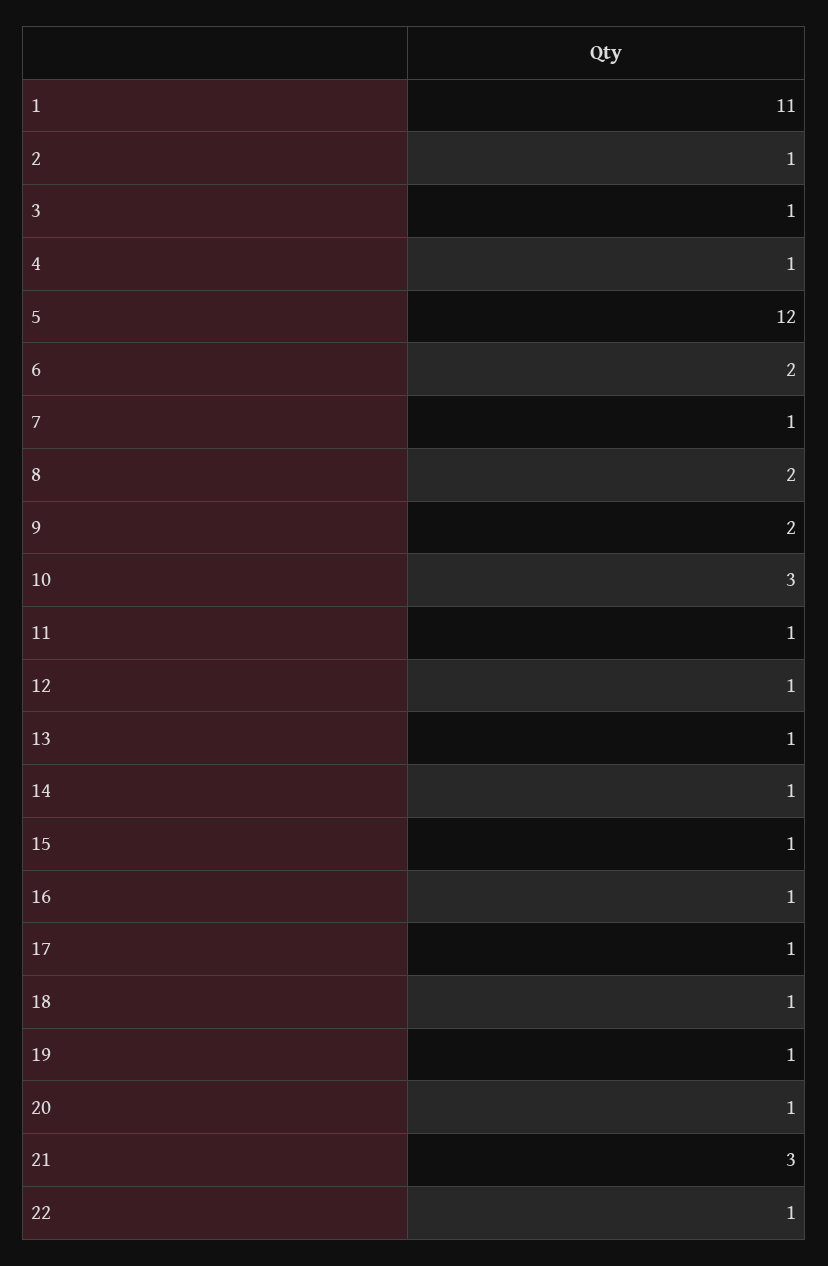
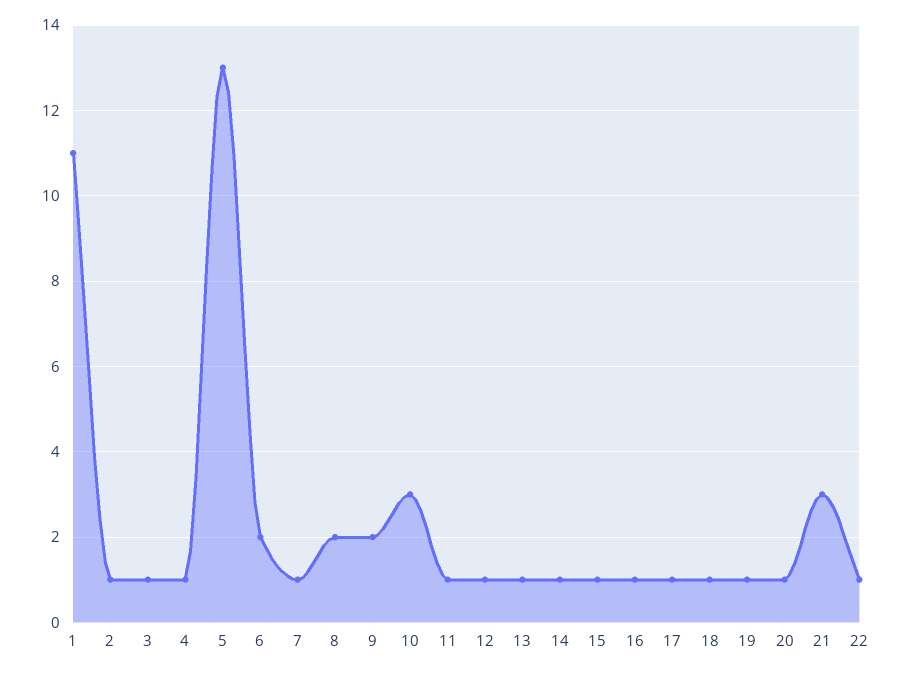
  {
    "1": 11,
    "2": 1,
    "3": 1,
    "4": 1,
-   "5": 12,
+   "5": 13,
    "6": 2,
    "7": 1,
    "8": 2,
    "9": 2,
    "10": 3,
    "11": 1,
    "12": 1,
    "13": 1,
    "14": 1,
    "15": 1,
    "16": 1,
    "17": 1,
    "18": 1,
    "19": 1,
    "20": 1,
    "21": 3,
    "22": 1
  }

